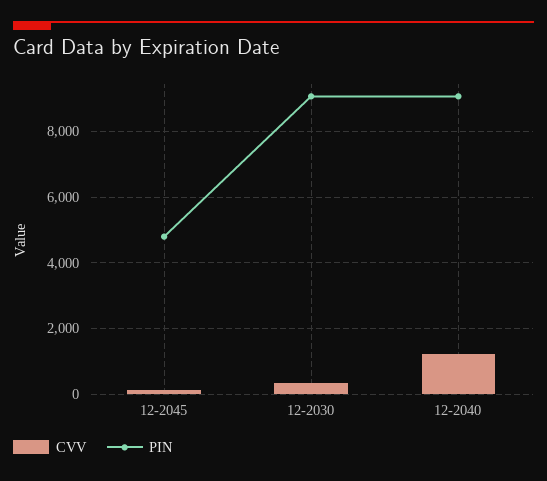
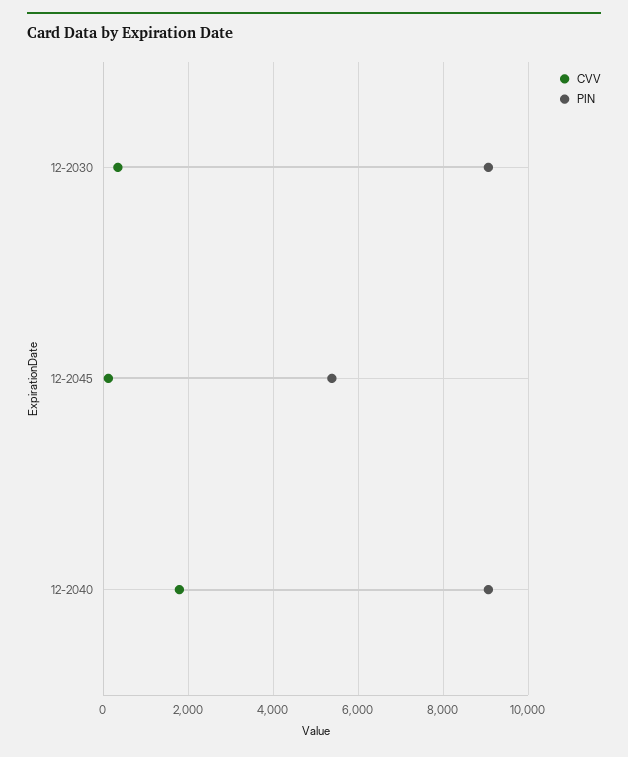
  {
    "CVV": {
      "12-2045": 200,
      "12-2030": 400,
-     "12-2040": 1200
+     "12-2040": 1800
    },
    "PIN": {
-     "12-2045": 4800,
+     "12-2045": 5400,
      "12-2030": 9000,
      "12-2040": 9000
    }
  }

